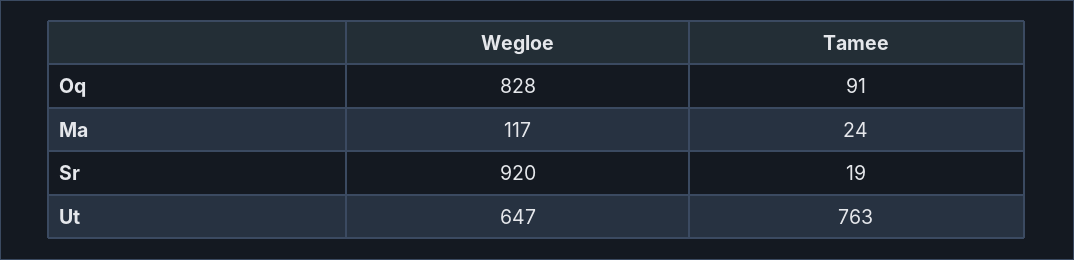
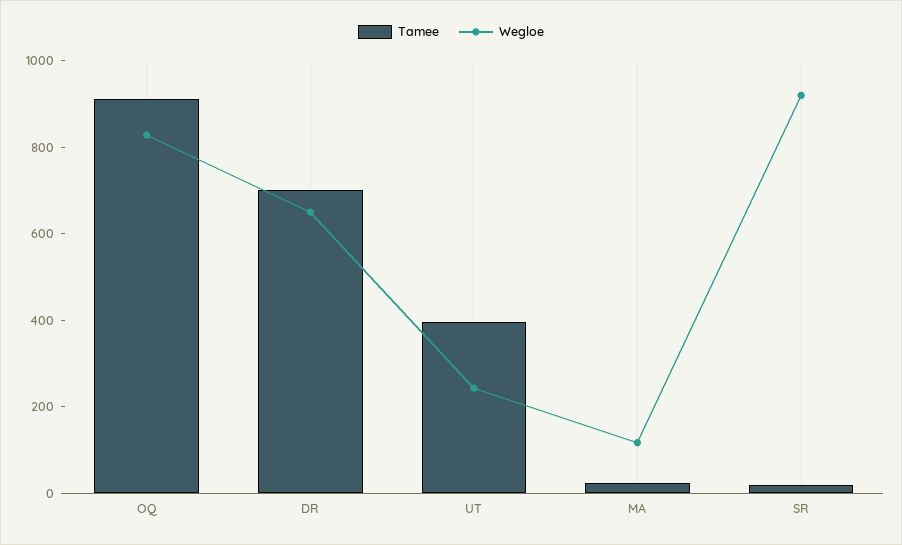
  {
    "Wegloe": {
      "Oq": 828,
      "Ma": 117,
      "Sr": 920,
-     "Ut": 647
+     "Ut": 250,
+     "DR": 650
    },
    "Tamee": {
-     "Oq": 91,
+     "Oq": 900,
      "Ma": 24,
      "Sr": 19,
-     "Ut": 763
+     "Ut": 400,
+     "DR": 700
    }
  }

